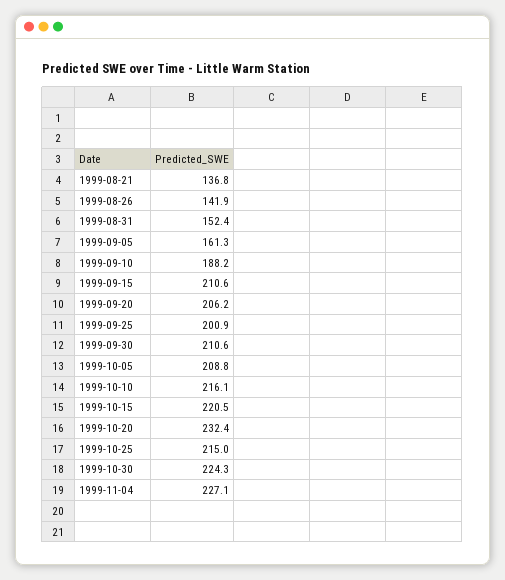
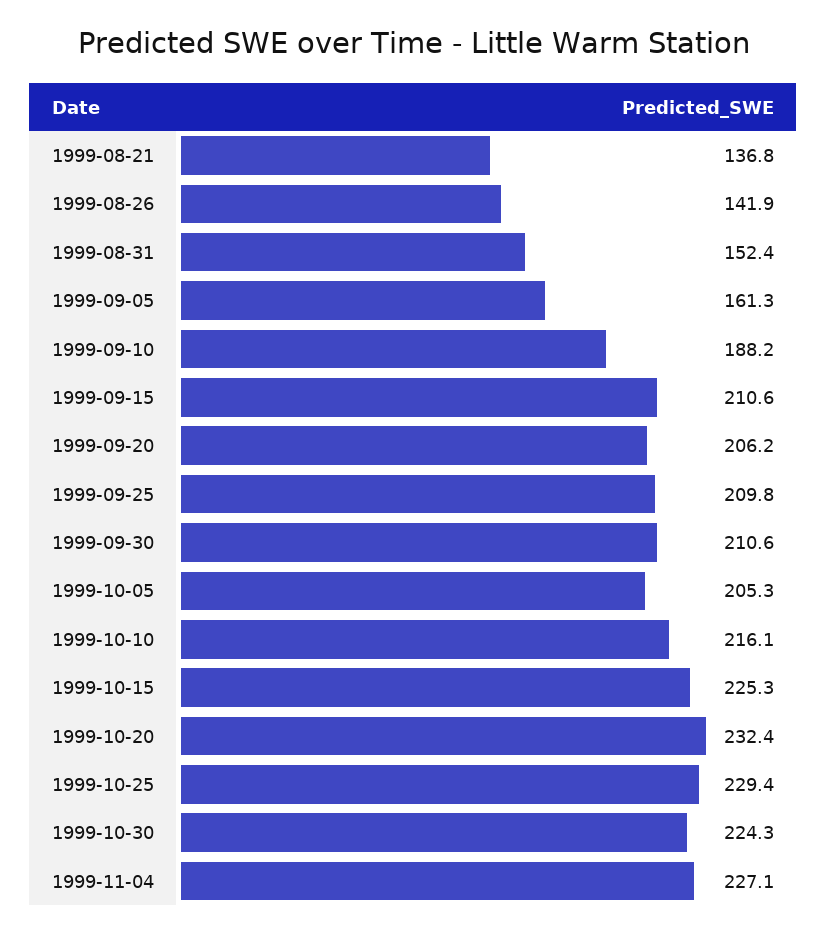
  {
    "1999-08-21": 136.8,
    "1999-08-26": 141.9,
    "1999-08-31": 152.4,
    "1999-09-05": 161.3,
    "1999-09-10": 188.2,
    "1999-09-15": 210.6,
    "1999-09-20": 206.2,
-   "1999-09-25": 200.9,
+   "1999-09-25": 209.8,
    "1999-09-30": 210.6,
-   "1999-10-05": 208.8,
+   "1999-10-05": 205.3,
    "1999-10-10": 216.1,
-   "1999-10-15": 220.5,
+   "1999-10-15": 225.3,
    "1999-10-20": 232.4,
-   "1999-10-25": 215,
+   "1999-10-25": 229.4,
    "1999-10-30": 224.3,
    "1999-11-04": 227.1
  }

